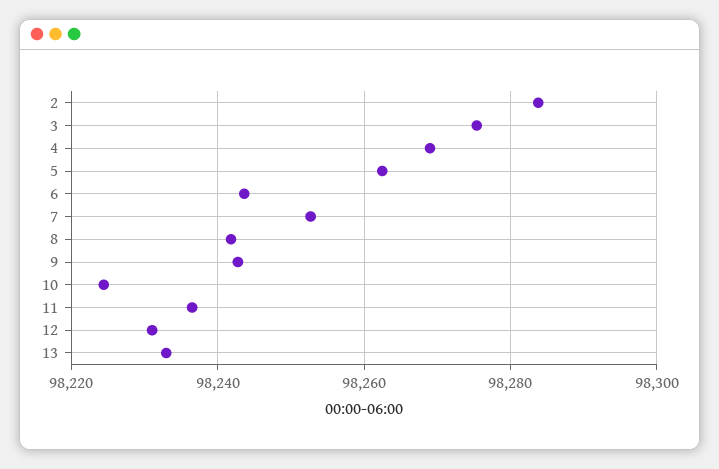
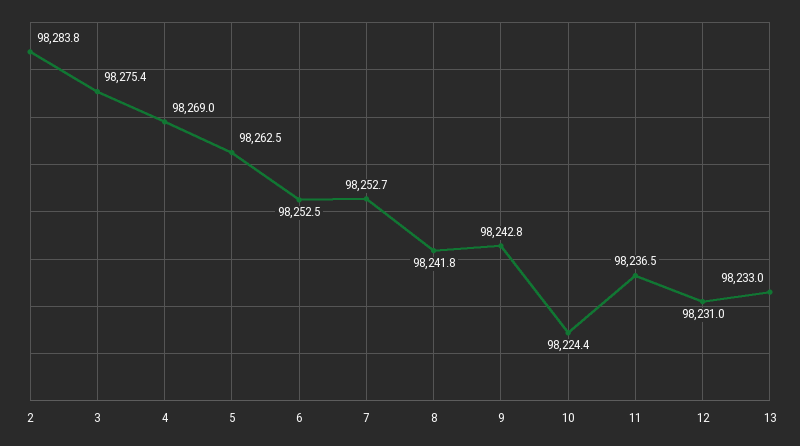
  {
    "2": 98283.8,
    "3": 98275.4,
    "4": 98269,
    "5": 98262.5,
-   "6": 98244,
+   "6": 98252.5,
    "7": 98252.7,
    "8": 98241.8,
    "9": 98242.8,
    "10": 98224.4,
    "11": 98236.5,
    "12": 98231,
    "13": 98233
  }

